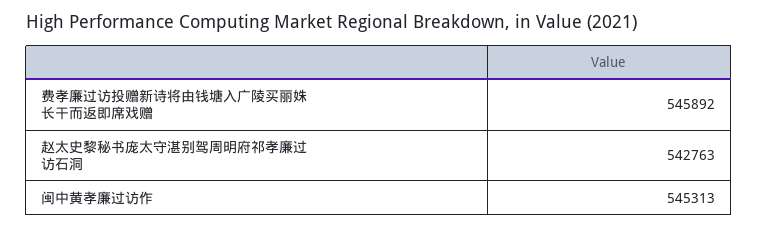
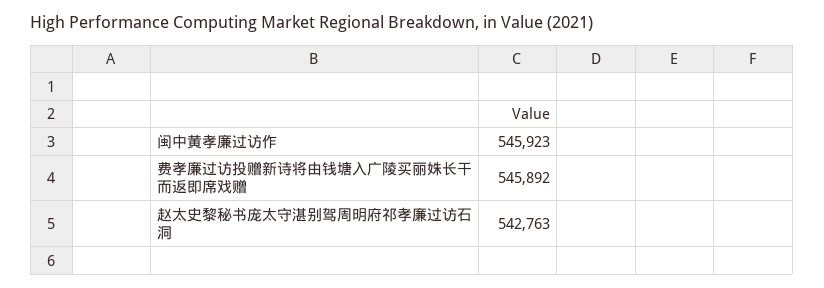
  {
    "费孝廉过访投赠新诗将由钱塘入广陵买丽姝长干而返即席戏赠": 545892,
    "赵太史黎秘书庞太守湛别驾周明府祁孝廉过访石洞": 542763,
-   "闽中黄孝廉过访作": 545313
+   "闽中黄孝廉过访作": 545923
  }

